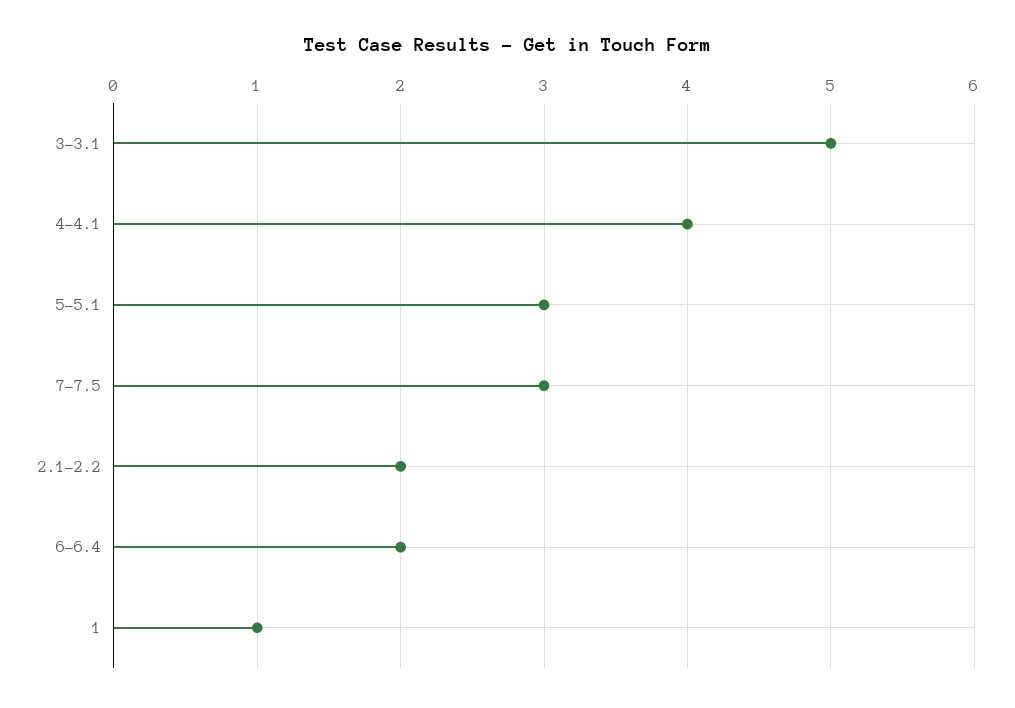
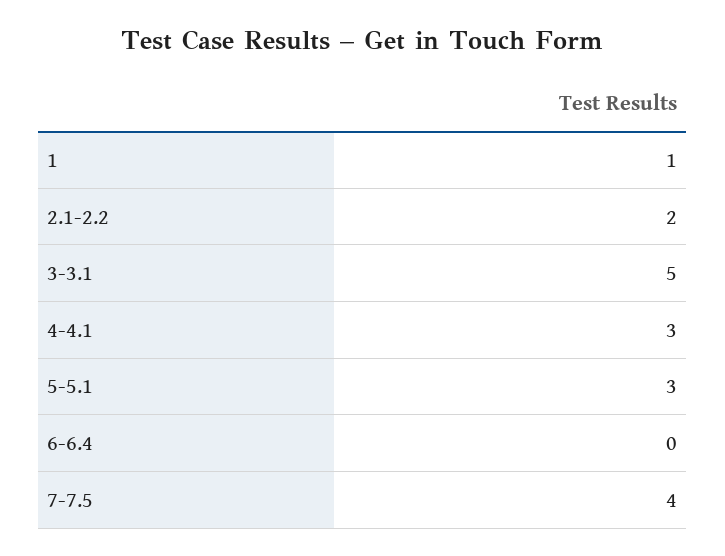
  {
    "3-3.1": 5,
-   "4-4.1": 4,
+   "4-4.1": 3,
    "5-5.1": 3,
-   "7-7.5": 3,
+   "7-7.5": 4,
    "2.1-2.2": 2,
-   "6-6.4": 2,
+   "6-6.4": 0,
    "1": 1
  }

